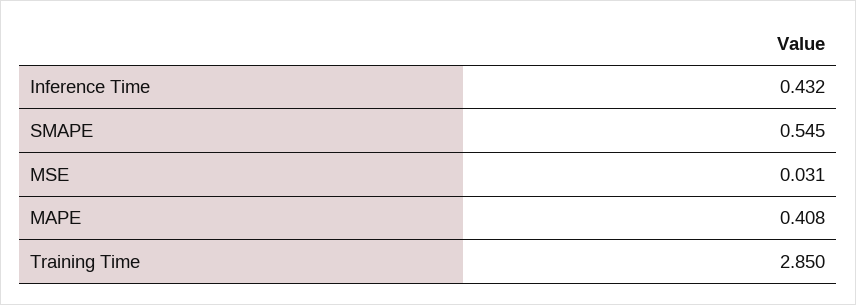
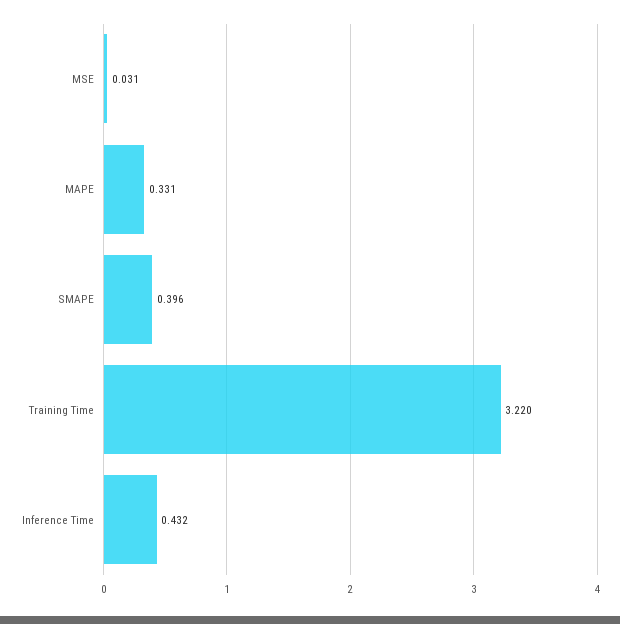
  {
    "Inference Time": 0.432,
-   "SMAPE": 0.545,
+   "SMAPE": 0.396,
    "MSE": 0.031,
-   "MAPE": 0.408,
+   "MAPE": 0.331,
-   "Training Time": 2.85
+   "Training Time": 3.22
  }

